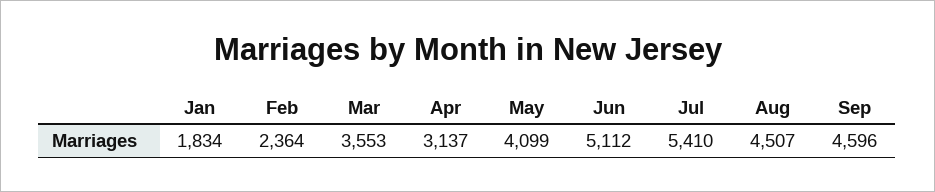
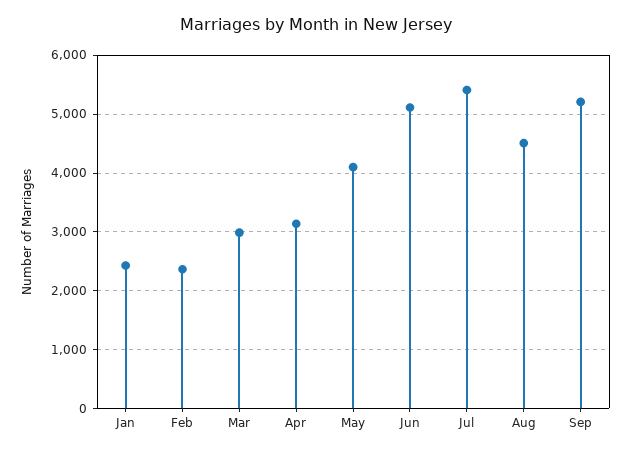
  {
-   "Jan": 1834,
+   "Jan": 2400,
    "Feb": 2364,
-   "Mar": 3553,
+   "Mar": 3000,
    "Apr": 3137,
    "May": 4099,
    "Jun": 5112,
    "Jul": 5410,
    "Aug": 4507,
-   "Sep": 4596
+   "Sep": 5200
  }

